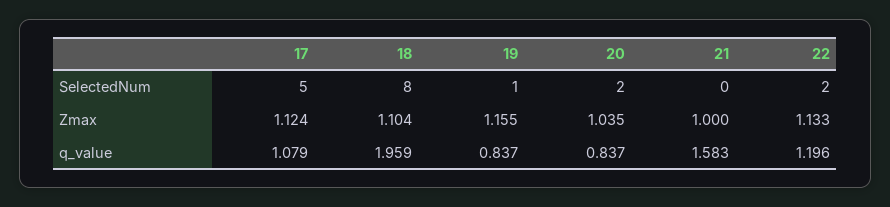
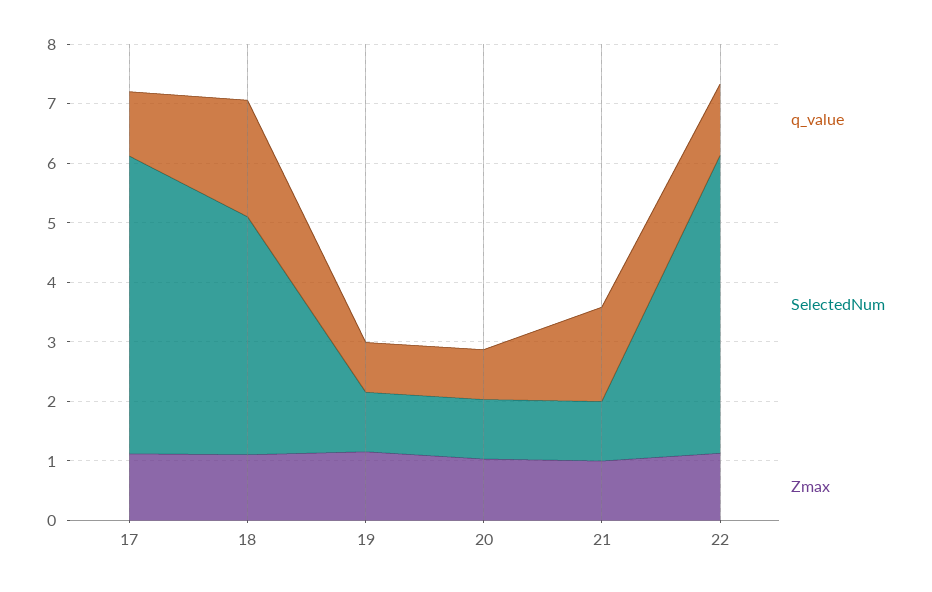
  {
    "SelectedNum": {
      "17": 5,
-     "18": 8,
+     "18": 4,
      "19": 1,
-     "20": 2,
+     "20": 1,
-     "21": 0,
+     "21": 1,
-     "22": 2
+     "22": 5
    },
    "Zmax": {
      "17": 1.124,
      "18": 1.104,
      "19": 1.155,
      "20": 1.035,
      "21": 1,
      "22": 1.133
    },
    "q_value": {
      "17": 1.079,
      "18": 1.959,
      "19": 0.837,
      "20": 0.837,
      "21": 1.583,
      "22": 1.196
    }
  }

